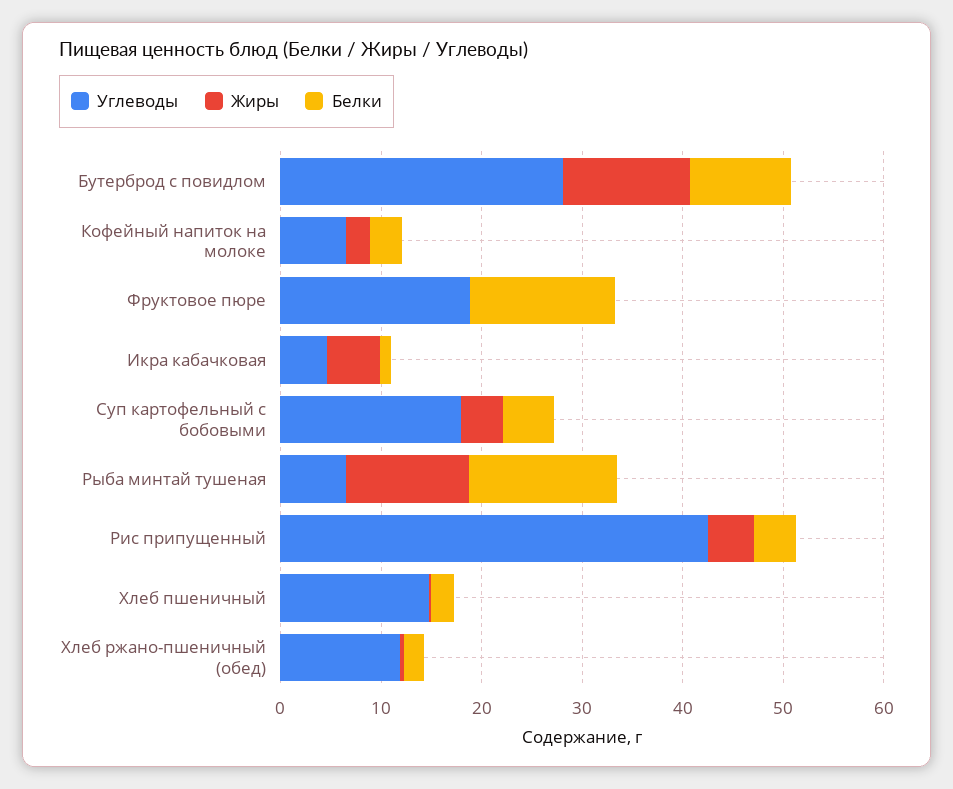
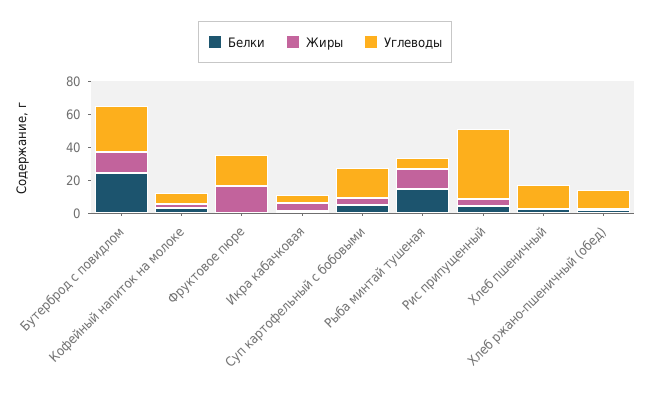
  {
    "Углеводы": {
      "Бутерброд с повидлом": 28,
      "Кофейный напиток на молоке": 6,
      "Фруктовое пюре": 18,
      "Икра кабачковая": 4,
      "Суп картофельный с бобовыми": 18,
      "Рыба минтай тушеная": 6,
      "Рис припущенный": 42,
      "Хлеб пшеничный": 14,
      "Хлеб ржано-пшеничный (обед)": 12
    },
    "Жиры": {
      "Бутерброд с повидлом": 12,
      "Кофейный напиток на молоке": 2,
-     "Фруктовое пюре": 0,
+     "Фруктовое пюре": 15,
      "Икра кабачковая": 6,
      "Суп картофельный с бобовыми": 4,
      "Рыба минтай тушеная": 12,
      "Рис припущенный": 4,
      "Хлеб пшеничный": 0,
      "Хлеб ржано-пшеничный (обед)": 0
    },
    "Белки": {
-     "Бутерброд с повидлом": 10,
+     "Бутерброд с повидлом": 25,
      "Кофейный напиток на молоке": 4,
-     "Фруктовое пюре": 14,
+     "Фруктовое пюре": 0,
      "Икра кабачковая": 2,
      "Суп картофельный с бобовыми": 6,
      "Рыба минтай тушеная": 14,
      "Рис припущенный": 4,
      "Хлеб пшеничный": 2,
      "Хлеб ржано-пшеничный (обед)": 2
    }
  }

